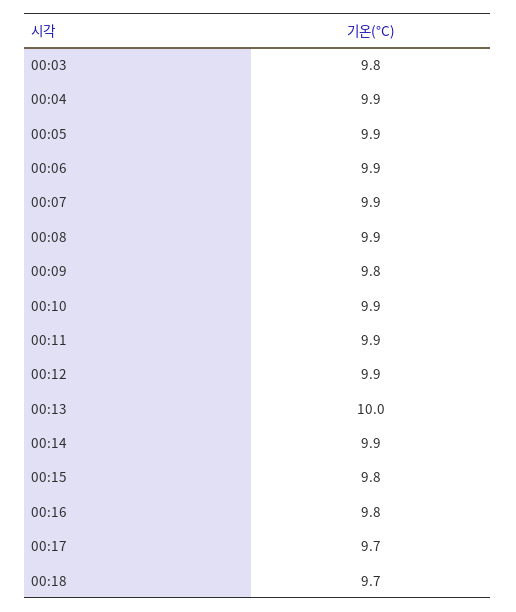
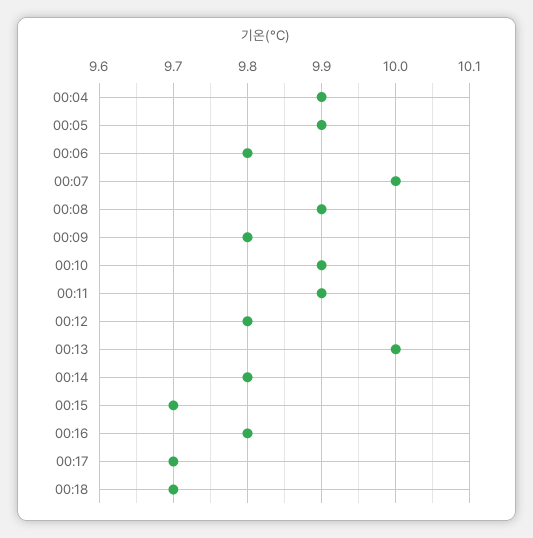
  {
-   "00:03": 9.8,
    "00:04": 9.9,
    "00:05": 9.9,
-   "00:06": 9.9,
+   "00:06": 9.8,
-   "00:07": 9.9,
+   "00:07": 10,
    "00:08": 9.9,
    "00:09": 9.8,
    "00:10": 9.9,
    "00:11": 9.9,
-   "00:12": 9.9,
+   "00:12": 9.8,
    "00:13": 10,
-   "00:14": 9.9,
+   "00:14": 9.8,
-   "00:15": 9.8,
+   "00:15": 9.7,
    "00:16": 9.8,
    "00:17": 9.7,
    "00:18": 9.7
  }

